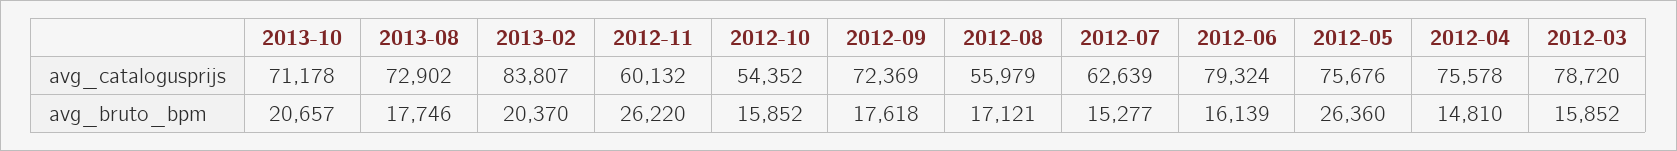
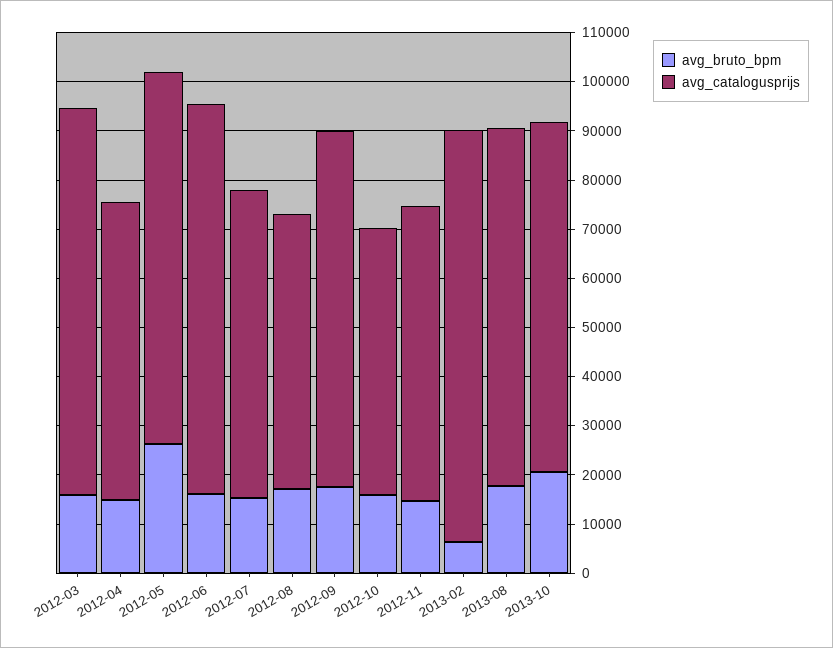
  {
    "avg_catalogusprijs": {
      "2013-10": 71178,
      "2013-08": 72902,
      "2013-02": 83807,
      "2012-11": 60132,
      "2012-10": 54352,
      "2012-09": 72369,
      "2012-08": 55979,
      "2012-07": 62639,
      "2012-06": 79324,
      "2012-05": 75676,
-     "2012-04": 75578,
+     "2012-04": 60000,
      "2012-03": 78720
    },
    "avg_bruto_bpm": {
      "2013-10": 20657,
      "2013-08": 17746,
-     "2013-02": 20370,
+     "2013-02": 6000,
-     "2012-11": 26220,
+     "2012-11": 14000,
      "2012-10": 15852,
      "2012-09": 17618,
      "2012-08": 17121,
      "2012-07": 15277,
      "2012-06": 16139,
      "2012-05": 26360,
      "2012-04": 14810,
      "2012-03": 15852
    }
  }

